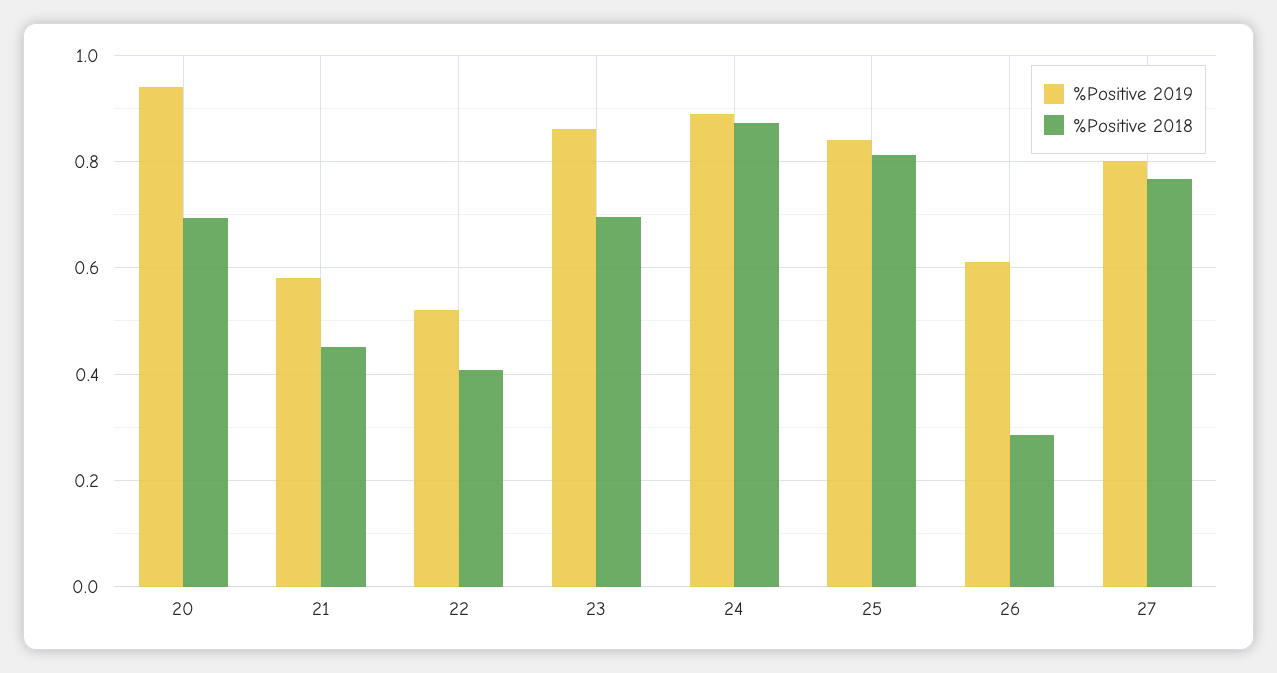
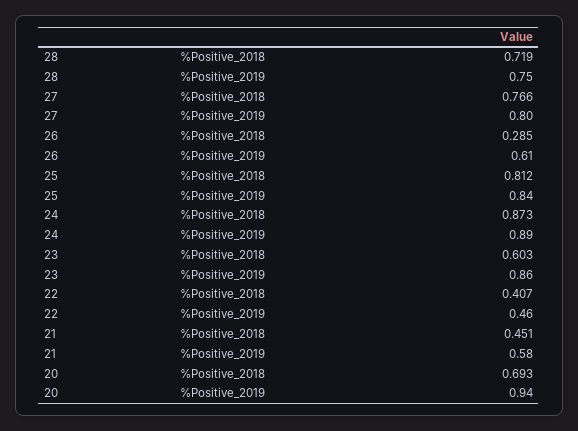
  {
    "%Positive 2019": {
      "20": 0.94,
      "21": 0.58,
-     "22": 0.52,
+     "22": 0.46,
      "23": 0.86,
      "24": 0.89,
      "25": 0.84,
      "26": 0.61,
-     "27": 0.8
+     "27": 0.8,
+     "28": 0.75
    },
    "%Positive 2018": {
      "20": 0.693,
      "21": 0.451,
      "22": 0.407,
-     "23": 0.7,
+     "23": 0.603,
      "24": 0.873,
      "25": 0.812,
      "26": 0.285,
-     "27": 0.766
+     "27": 0.766,
+     "28": 0.719
    }
  }

